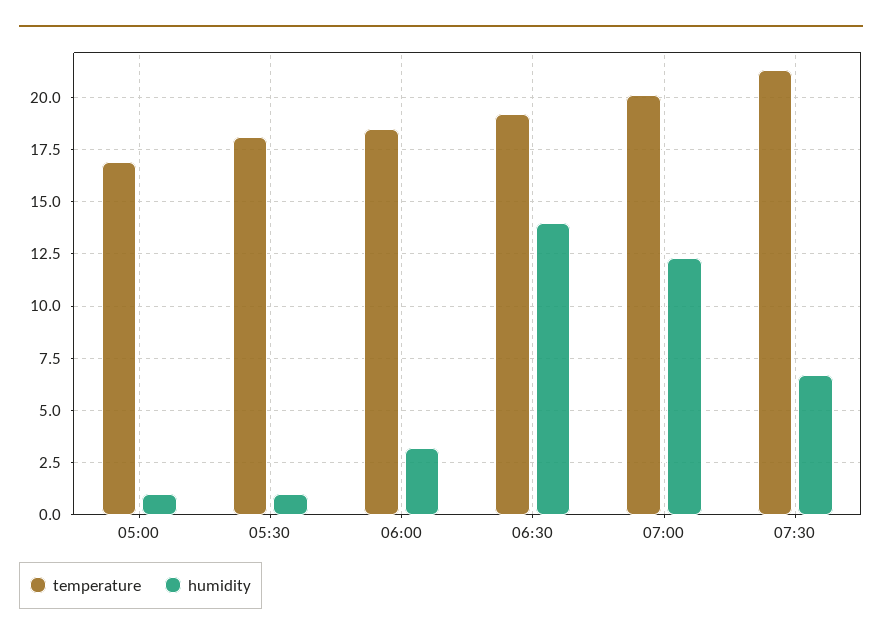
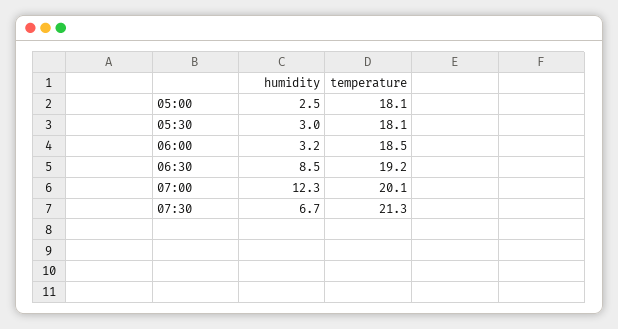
  {
    "temperature": {
-     "05:00": 17,
+     "05:00": 18.1,
      "05:30": 18.1,
      "06:00": 18.5,
      "06:30": 19.2,
      "07:00": 20.1,
      "07:30": 21.3
    },
    "humidity": {
-     "05:00": 1,
+     "05:00": 2.5,
-     "05:30": 1,
+     "05:30": 3,
      "06:00": 3.2,
-     "06:30": 14,
+     "06:30": 8.5,
      "07:00": 12.3,
      "07:30": 6.7
    }
  }

